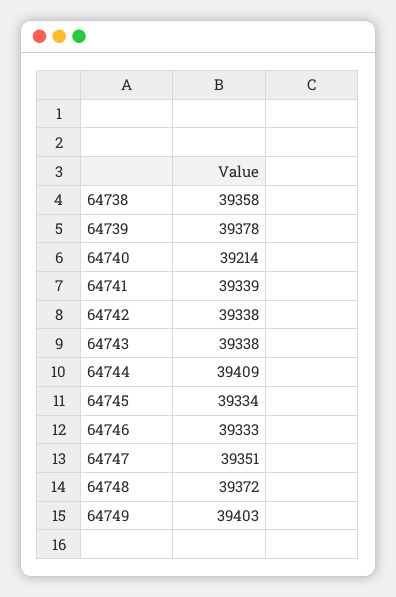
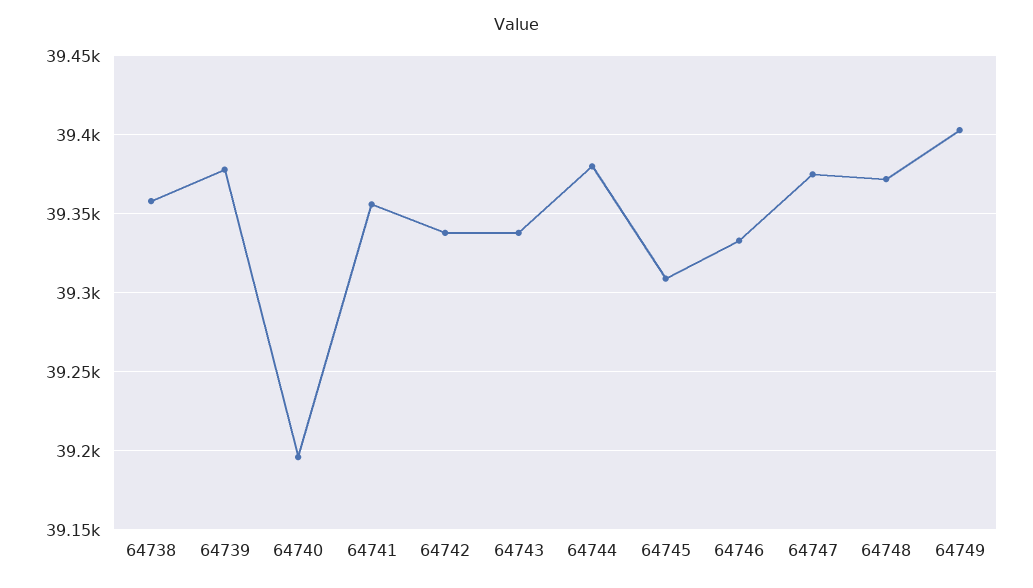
  {
    "64738": 39358,
    "64739": 39378,
-   "64740": 39214,
+   "64740": 39195,
-   "64741": 39339,
+   "64741": 39355,
    "64742": 39338,
    "64743": 39338,
-   "64744": 39409,
+   "64744": 39380,
-   "64745": 39334,
+   "64745": 39310,
    "64746": 39333,
-   "64747": 39351,
+   "64747": 39375,
    "64748": 39372,
    "64749": 39403
  }

